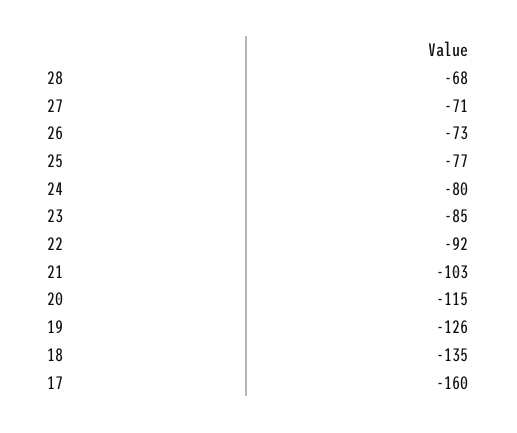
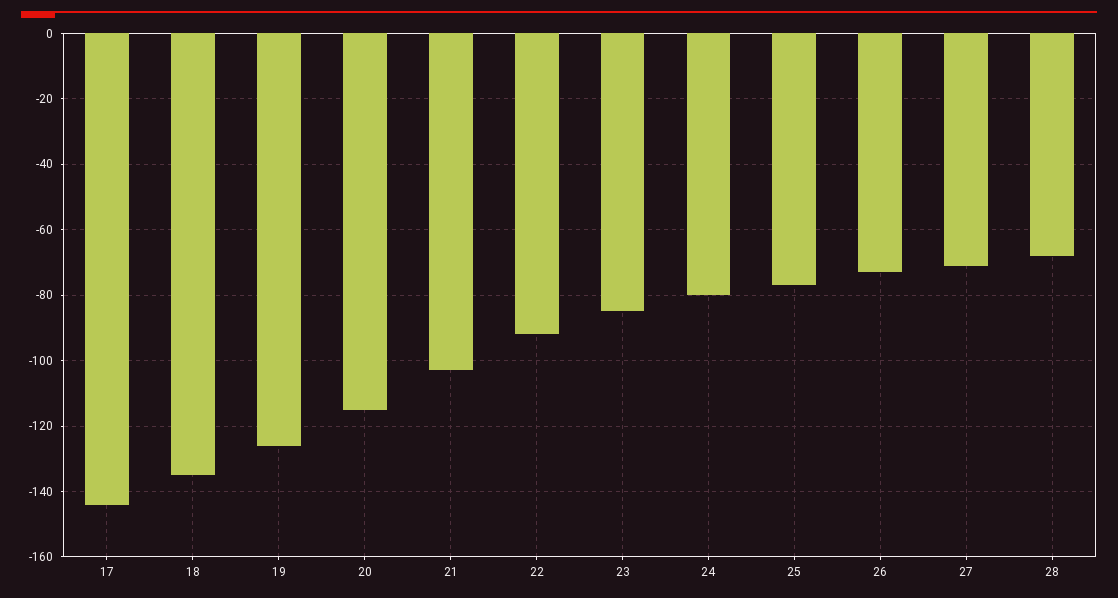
  {
    "28": -68,
    "27": -71,
    "26": -73,
    "25": -77,
    "24": -80,
    "23": -85,
    "22": -92,
    "21": -103,
    "20": -115,
    "19": -126,
    "18": -135,
-   "17": -160
+   "17": -145
  }

